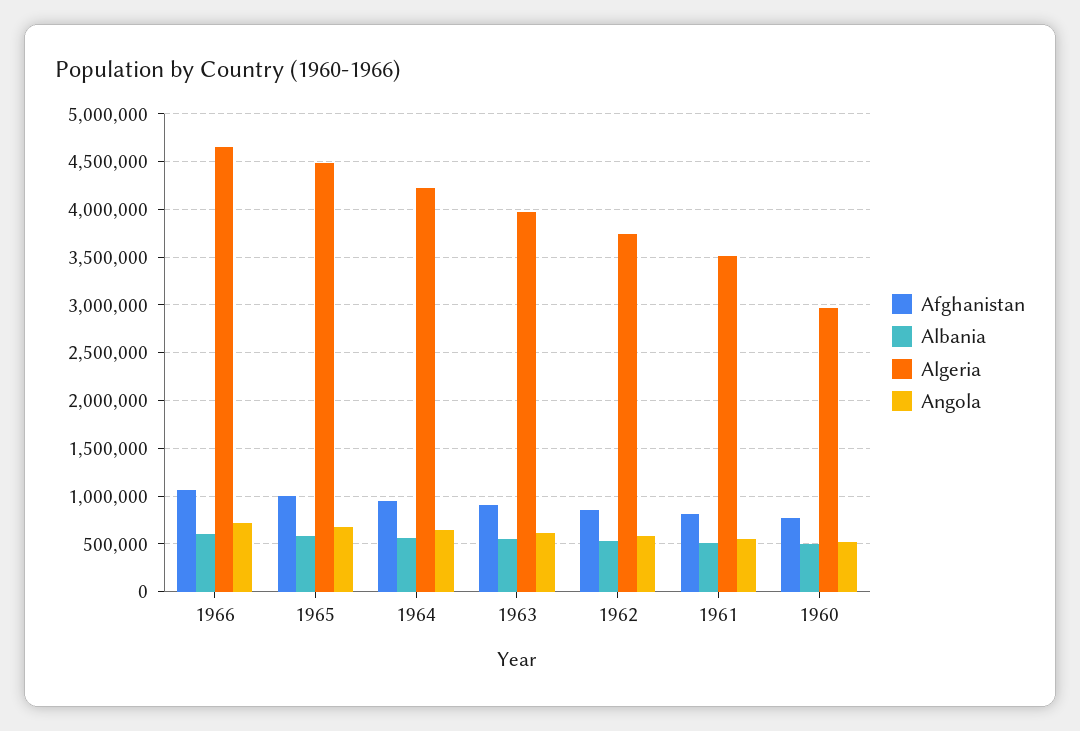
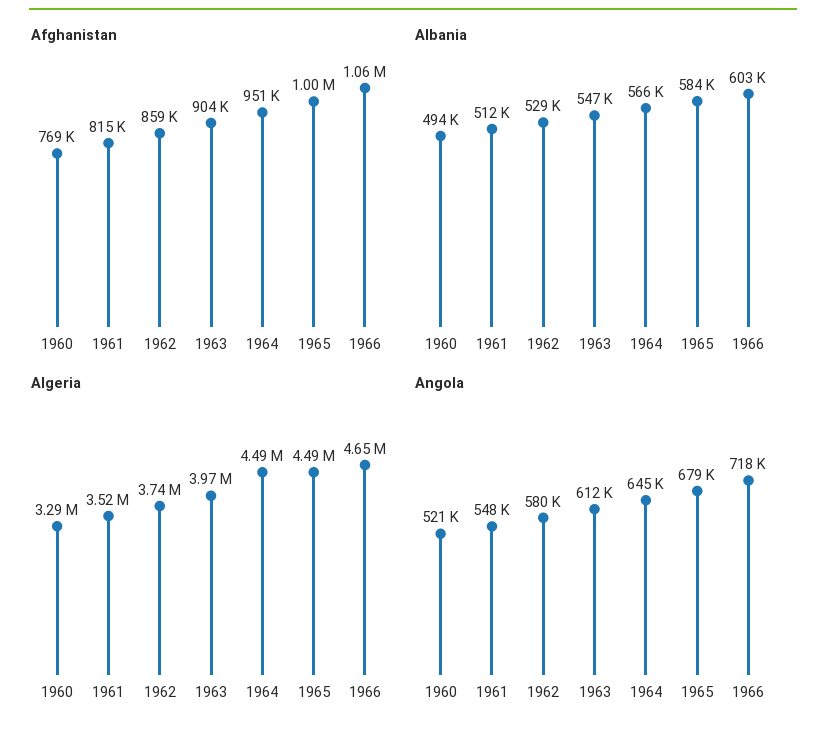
  {
    "Afghanistan": {
      "1966": 1060000,
      "1965": 1000000,
      "1964": 951000,
      "1963": 904000,
      "1962": 859000,
      "1961": 815000,
      "1960": 769000
    },
    "Albania": {
      "1966": 603000,
      "1965": 584000,
      "1964": 566000,
      "1963": 547000,
      "1962": 529000,
      "1961": 512000,
      "1960": 494000
    },
    "Algeria": {
      "1966": 4650000,
      "1965": 4490000,
-     "1964": 4200000,
+     "1964": 4490000,
      "1963": 3970000,
      "1962": 3740000,
      "1961": 3520000,
-     "1960": 3000000
+     "1960": 3290000
    },
    "Angola": {
      "1966": 718000,
      "1965": 679000,
      "1964": 645000,
      "1963": 612000,
      "1962": 580000,
      "1961": 548000,
      "1960": 521000
    }
  }

